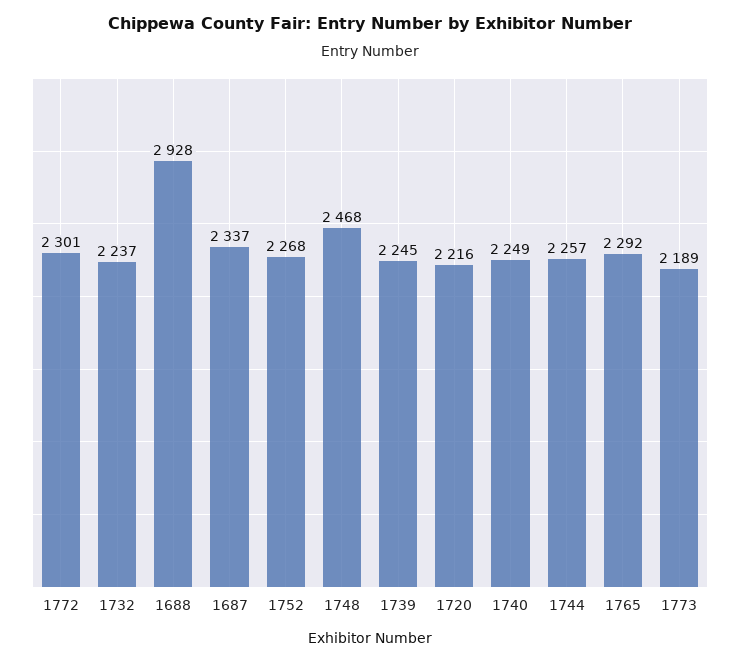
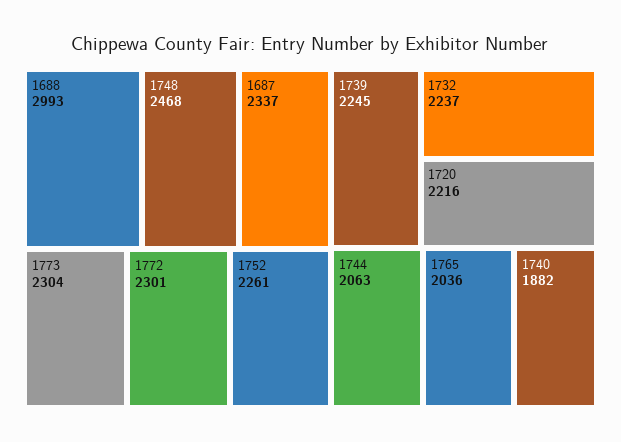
  {
    "1772": 2301,
    "1732": 2237,
-   "1688": 2928,
+   "1688": 2993,
    "1687": 2337,
-   "1752": 2268,
+   "1752": 2261,
    "1748": 2468,
    "1739": 2245,
    "1720": 2216,
-   "1740": 2249,
+   "1740": 1882,
-   "1744": 2257,
+   "1744": 2063,
-   "1765": 2292,
+   "1765": 2036,
-   "1773": 2189
+   "1773": 2304
  }

